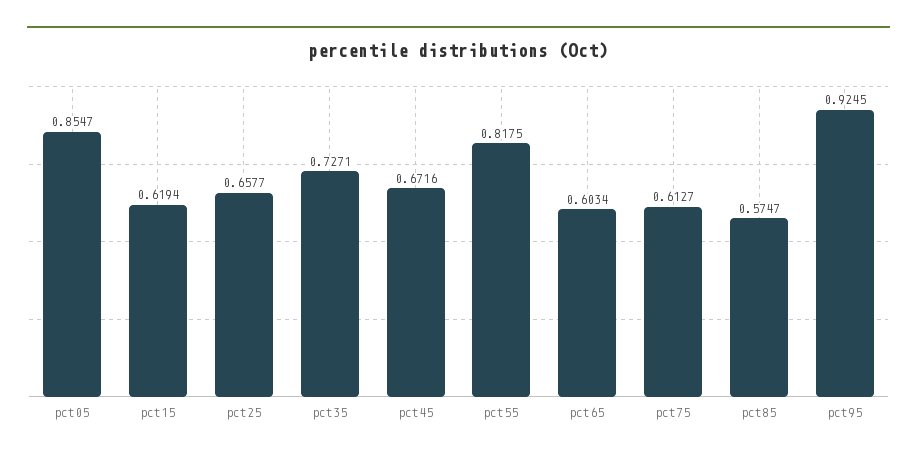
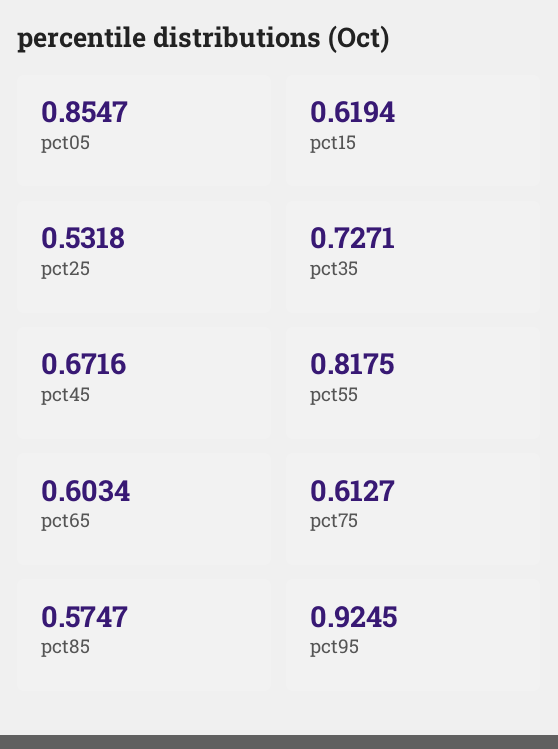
  {
    "pct05": 0.8547,
    "pct15": 0.6194,
-   "pct25": 0.6577,
+   "pct25": 0.5318,
    "pct35": 0.7271,
    "pct45": 0.6716,
    "pct55": 0.8175,
    "pct65": 0.6034,
    "pct75": 0.6127,
    "pct85": 0.5747,
    "pct95": 0.9245
  }

